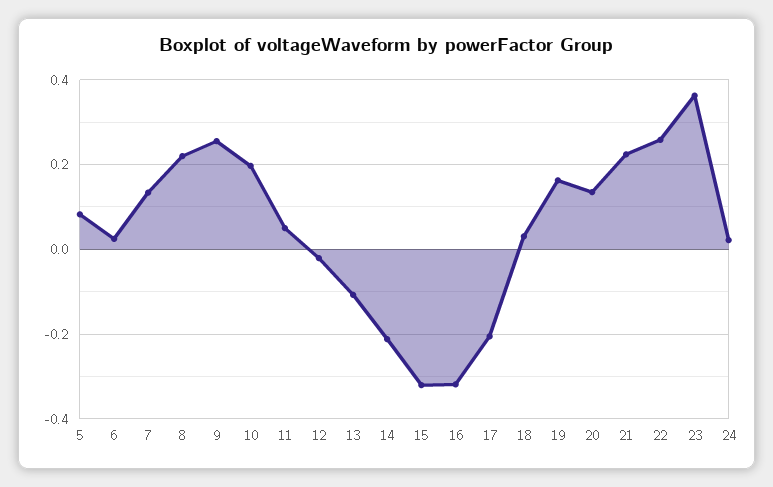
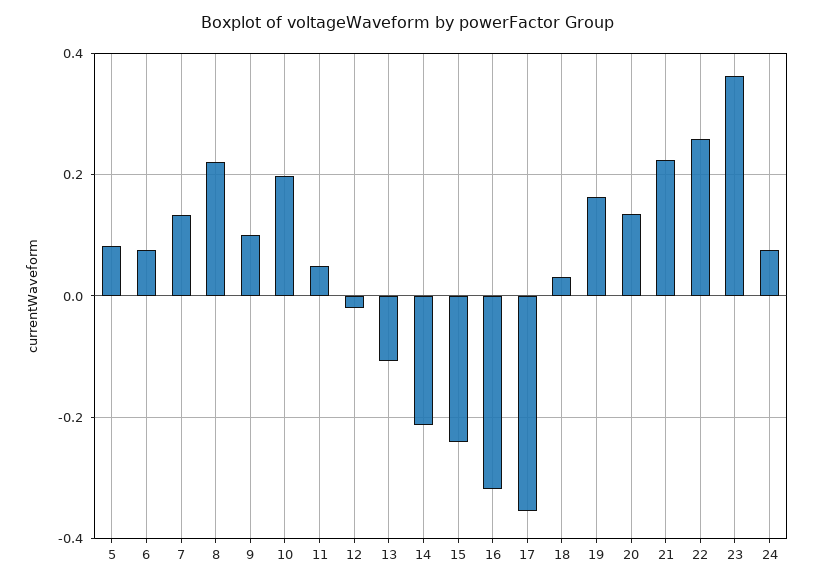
  {
    "5": 0.08,
-   "6": 0.02,
+   "6": 0.08,
    "7": 0.14,
    "8": 0.22,
-   "9": 0.26,
+   "9": 0.1,
    "10": 0.2,
    "11": 0.06,
    "12": -0.02,
    "13": -0.1,
    "14": -0.22,
-   "15": -0.32,
+   "15": -0.24,
    "16": -0.32,
-   "17": -0.2,
+   "17": -0.36,
    "18": 0.04,
    "19": 0.16,
    "20": 0.14,
    "21": 0.22,
    "22": 0.26,
    "23": 0.36,
-   "24": 0.02
+   "24": 0.08
  }

